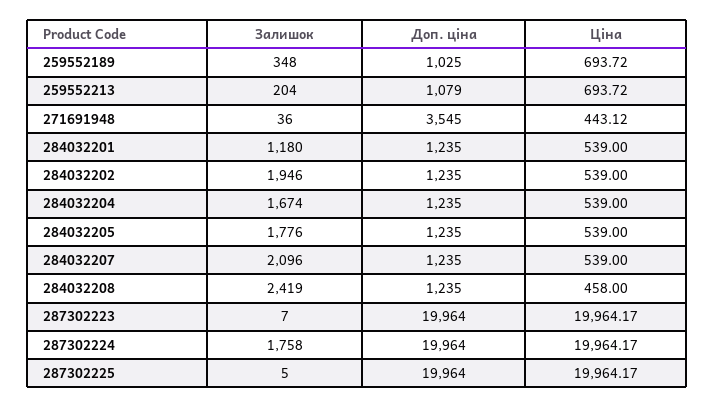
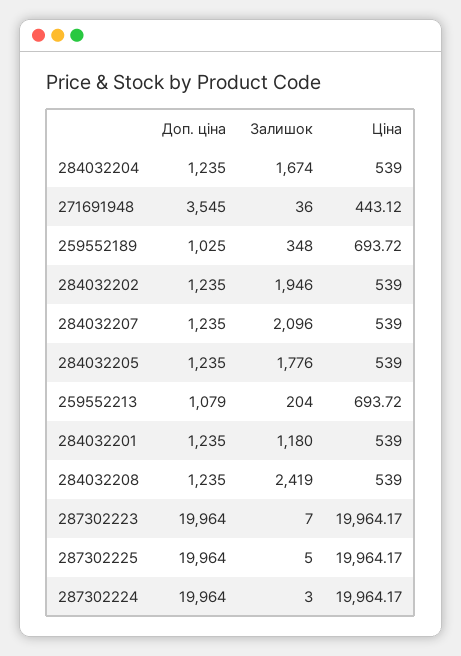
  {
    "Залишок": {
      "259552189": 348,
      "259552213": 204,
      "271691948": 36,
      "284032201": 1180,
      "284032202": 1946,
      "284032204": 1674,
      "284032205": 1776,
      "284032207": 2096,
      "284032208": 2419,
      "287302223": 7,
-     "287302224": 1758,
+     "287302224": 3,
      "287302225": 5
    },
    "Доп. ціна": {
      "259552189": 1025,
      "259552213": 1079,
      "271691948": 3545,
      "284032201": 1235,
      "284032202": 1235,
      "284032204": 1235,
      "284032205": 1235,
      "284032207": 1235,
      "284032208": 1235,
      "287302223": 19964,
      "287302224": 19964,
      "287302225": 19964
    },
    "Ціна": {
      "259552189": 693.72,
      "259552213": 693.72,
      "271691948": 443.12,
      "284032201": 539,
      "284032202": 539,
      "284032204": 539,
      "284032205": 539,
      "284032207": 539,
-     "284032208": 458,
+     "284032208": 539,
      "287302223": 19964.17,
      "287302224": 19964.17,
      "287302225": 19964.17
    }
  }

